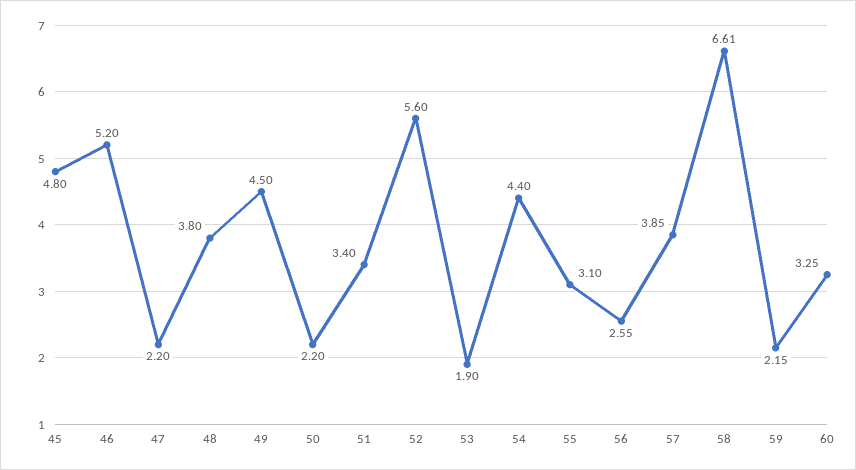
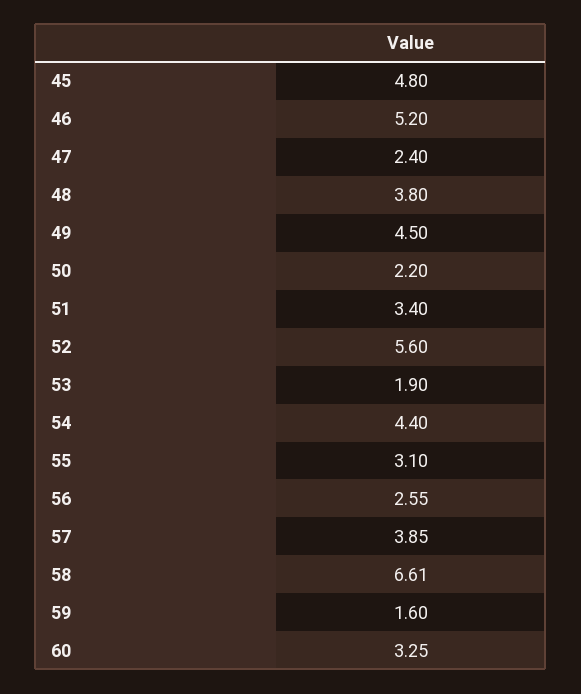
  {
    "45": 4.8,
    "46": 5.2,
-   "47": 2.2,
+   "47": 2.4,
    "48": 3.8,
    "49": 4.5,
    "50": 2.2,
    "51": 3.4,
    "52": 5.6,
    "53": 1.9,
    "54": 4.4,
    "55": 3.1,
    "56": 2.55,
    "57": 3.85,
    "58": 6.61,
-   "59": 2.15,
+   "59": 1.6,
    "60": 3.25
  }

